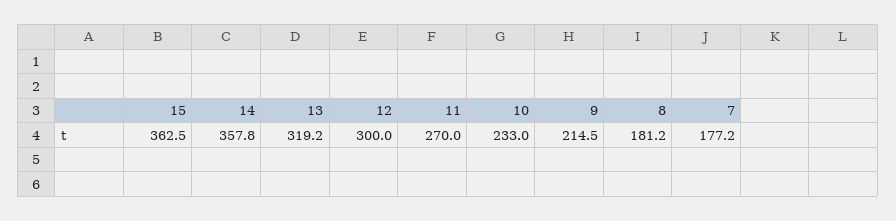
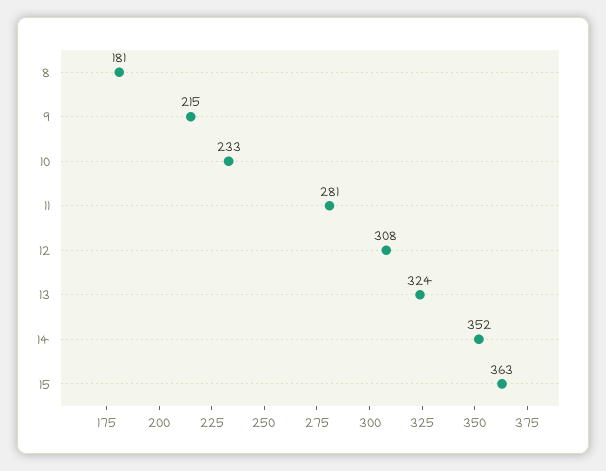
  {
    "15": 362.5,
-   "14": 357.8,
+   "14": 352,
-   "13": 319.2,
+   "13": 324,
-   "12": 300,
+   "12": 308,
-   "11": 270,
+   "11": 281,
    "10": 233,
    "9": 214.5,
-   "8": 181.2,
+   "8": 181.2
-   "7": 177.2
  }

